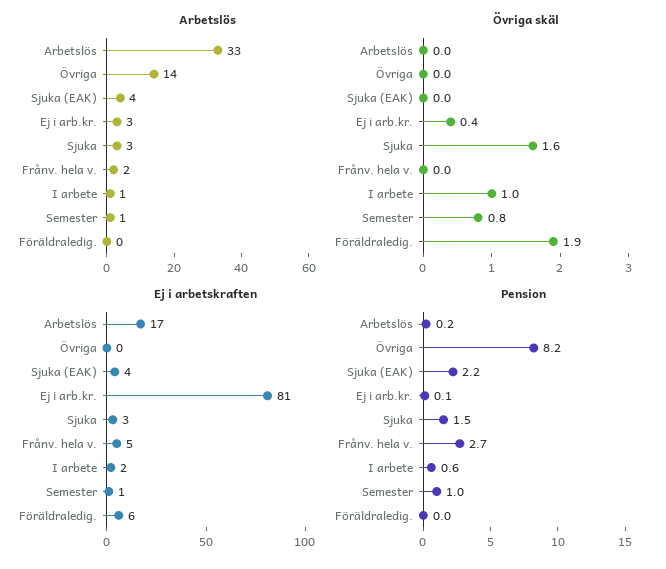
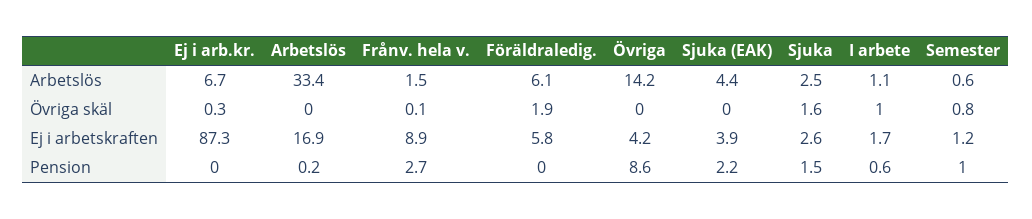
  {
    "Arbetslös": {
      "Arbetslös": 33.4,
      "Övriga": 14.2,
      "Sjuka (EAK)": 4.4,
-     "Ej i arb.kr.": 3,
+     "Ej i arb.kr.": 6.7,
      "Sjuka": 2.5,
      "Frånv. hela v.": 1.5,
      "I arbete": 1.1,
      "Semester": 0.6,
-     "Föräldraledig.": 0
+     "Föräldraledig.": 6.1
    },
    "Övriga skäl": {
      "Arbetslös": 0,
      "Övriga": 0,
      "Sjuka (EAK)": 0,
-     "Ej i arb.kr.": 0.4,
+     "Ej i arb.kr.": 0.3,
      "Sjuka": 1.6,
-     "Frånv. hela v.": 0,
+     "Frånv. hela v.": 0.1,
      "I arbete": 1,
      "Semester": 0.8,
      "Föräldraledig.": 1.9
    },
    "Ej i arbetskraften": {
      "Arbetslös": 16.9,
-     "Övriga": 0,
+     "Övriga": 4.2,
      "Sjuka (EAK)": 3.9,
-     "Ej i arb.kr.": 81,
+     "Ej i arb.kr.": 87.3,
      "Sjuka": 2.6,
-     "Frånv. hela v.": 5,
+     "Frånv. hela v.": 8.9,
      "I arbete": 1.7,
      "Semester": 1.2,
      "Föräldraledig.": 5.8
    },
    "Pension": {
      "Arbetslös": 0.2,
-     "Övriga": 8.2,
+     "Övriga": 8.6,
      "Sjuka (EAK)": 2.2,
-     "Ej i arb.kr.": 0.1,
+     "Ej i arb.kr.": 0,
      "Sjuka": 1.5,
      "Frånv. hela v.": 2.7,
      "I arbete": 0.6,
      "Semester": 1,
      "Föräldraledig.": 0
    }
  }

